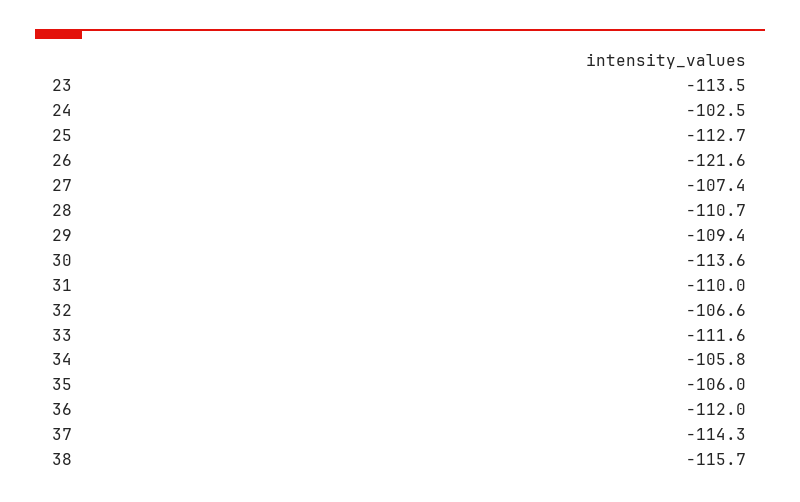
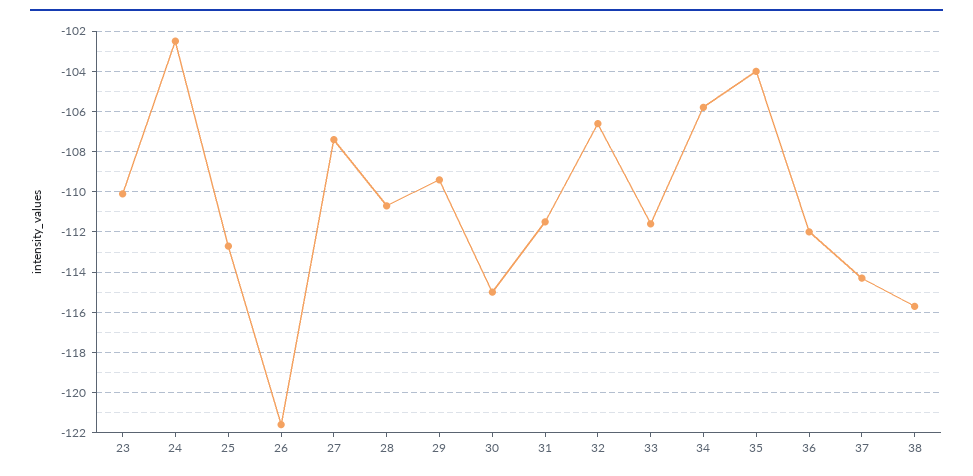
  {
-   "23": -113.5,
+   "23": -110,
    "24": -102.5,
    "25": -112.7,
    "26": -121.6,
    "27": -107.4,
    "28": -110.7,
    "29": -109.4,
-   "30": -113.6,
+   "30": -115,
-   "31": -110,
+   "31": -111.5,
    "32": -106.6,
    "33": -111.6,
    "34": -105.8,
-   "35": -106,
+   "35": -104,
    "36": -112,
    "37": -114.3,
    "38": -115.7
  }

